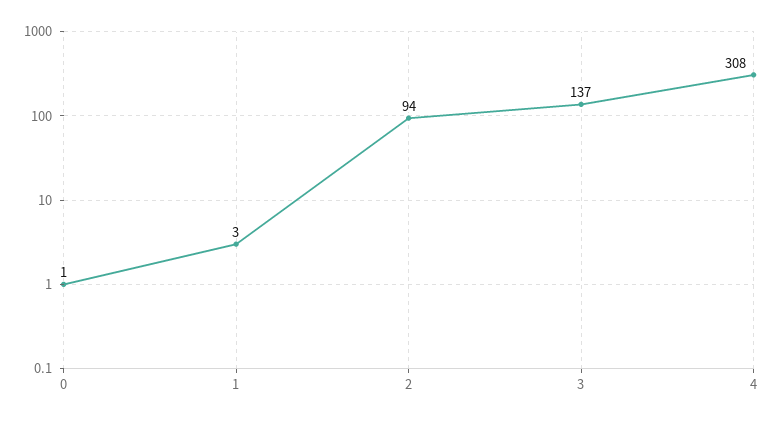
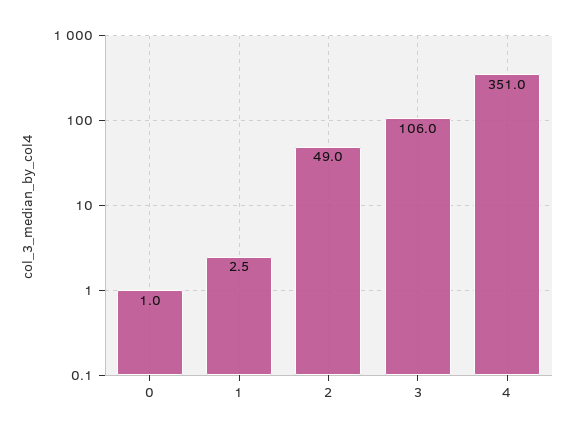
  {
    "0": 1,
    "1": 2.5,
-   "2": 94,
+   "2": 49,
-   "3": 137,
+   "3": 106,
-   "4": 308
+   "4": 351
  }

